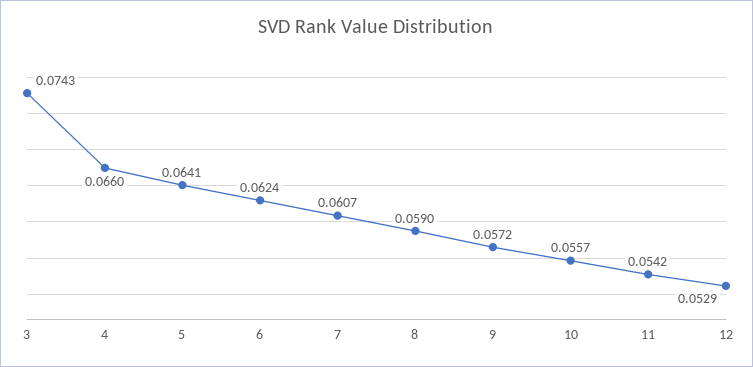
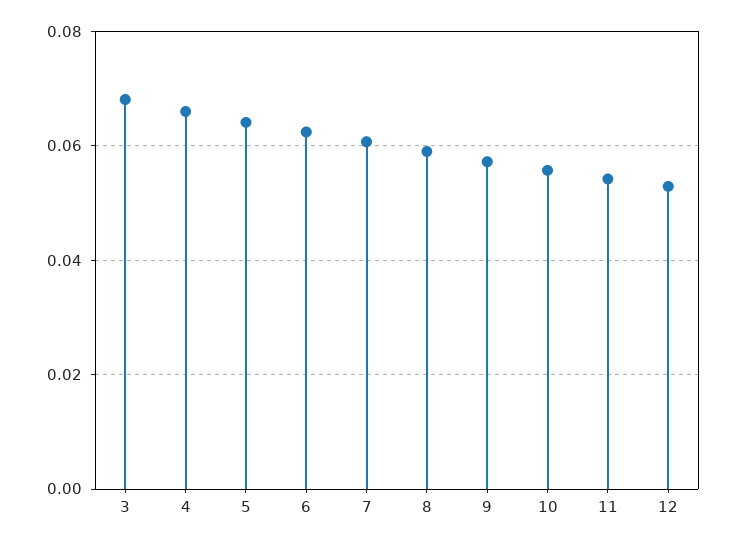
  {
-   "3": 0.0743,
+   "3": 0.068,
    "4": 0.066,
    "5": 0.0641,
    "6": 0.0624,
    "7": 0.0607,
    "8": 0.059,
    "9": 0.0572,
    "10": 0.0557,
    "11": 0.0542,
    "12": 0.0529
  }

